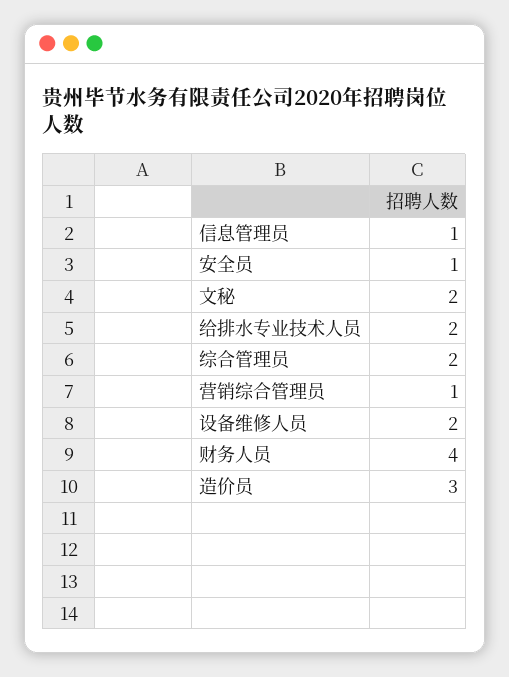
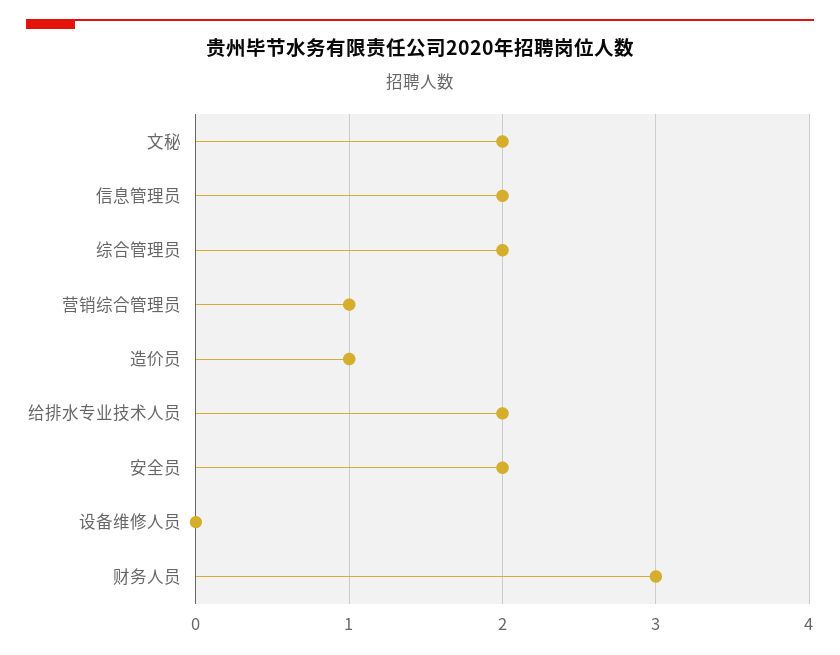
  {
-   "信息管理员": 1,
+   "信息管理员": 2,
-   "安全员": 1,
+   "安全员": 2,
    "文秘": 2,
    "给排水专业技术人员": 2,
    "综合管理员": 2,
    "营销综合管理员": 1,
-   "设备维修人员": 2,
+   "设备维修人员": 0,
-   "财务人员": 4,
+   "财务人员": 3,
-   "造价员": 3
+   "造价员": 1
  }

